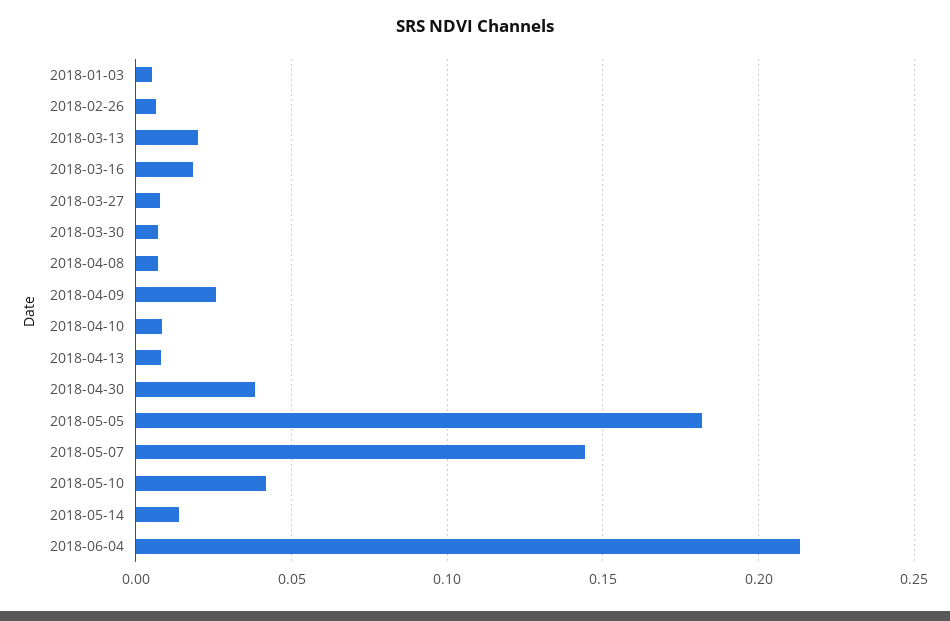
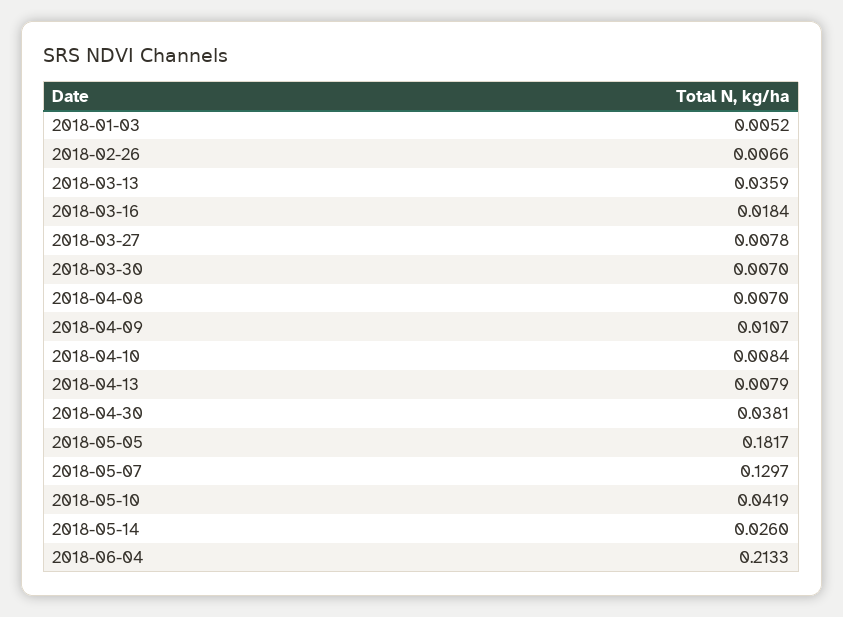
  {
    "2018-01-03": 0.0052,
    "2018-02-26": 0.0066,
-   "2018-03-13": 0.02,
+   "2018-03-13": 0.0359,
    "2018-03-16": 0.0184,
    "2018-03-27": 0.0078,
    "2018-03-30": 0.007,
    "2018-04-08": 0.007,
-   "2018-04-09": 0.025,
+   "2018-04-09": 0.0107,
    "2018-04-10": 0.0084,
    "2018-04-13": 0.0079,
    "2018-04-30": 0.0381,
    "2018-05-05": 0.1817,
-   "2018-05-07": 0.145,
+   "2018-05-07": 0.1297,
    "2018-05-10": 0.0419,
-   "2018-05-14": 0.015,
+   "2018-05-14": 0.026,
    "2018-06-04": 0.2133
  }

